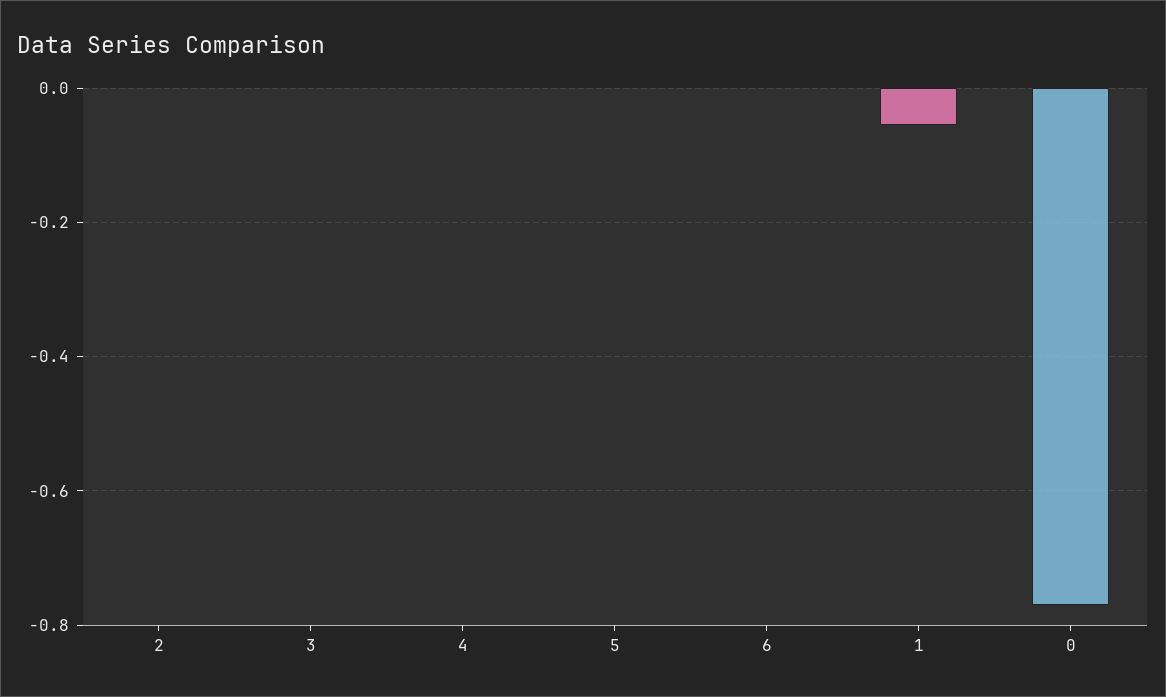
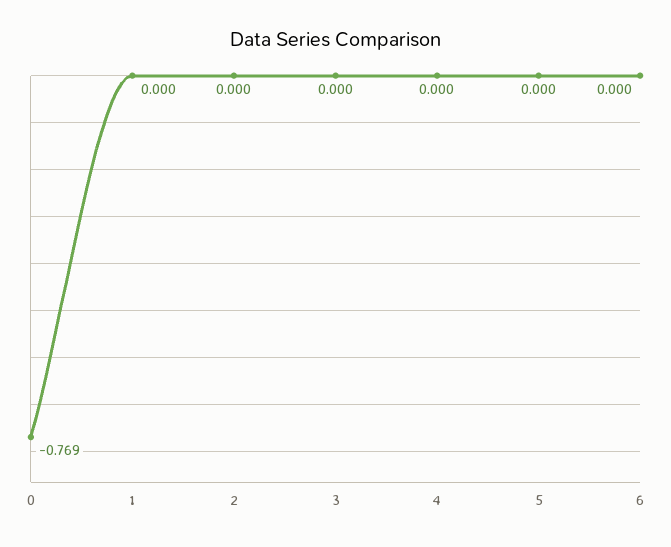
  {
    "2": 0,
    "3": 0,
    "4": 0,
    "5": 0,
    "6": 0,
-   "1": -0.06,
+   "1": 0,
    "0": -0.769
  }

